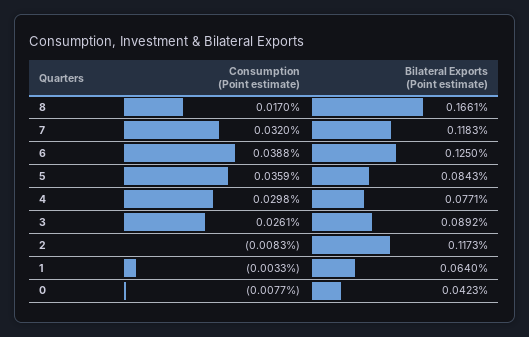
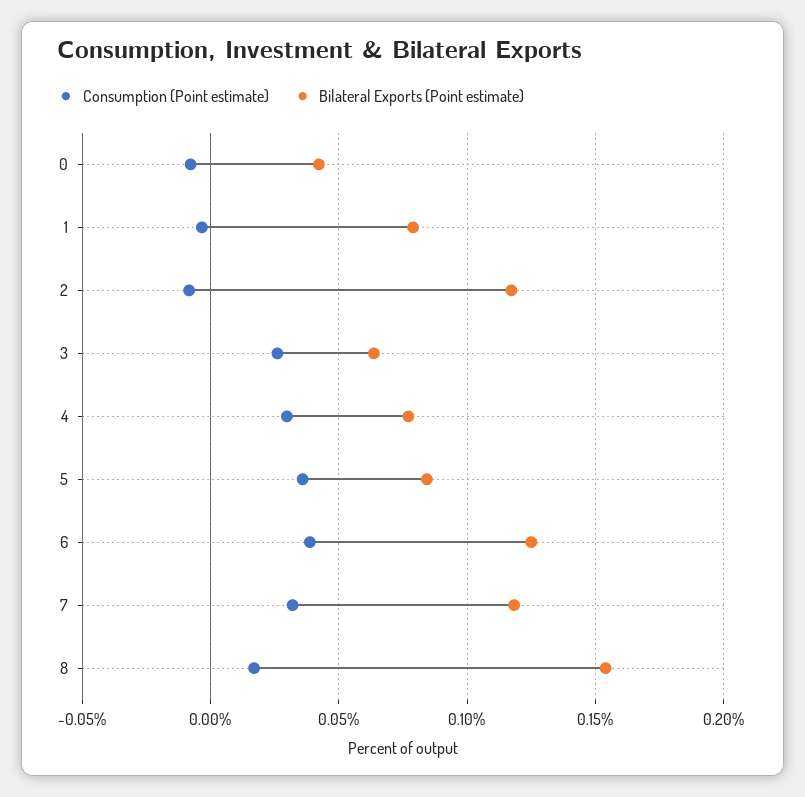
  {
    "Consumption (Point estimate)": {
      "8": 0.017,
      "7": 0.032,
      "6": 0.0388,
      "5": 0.0359,
      "4": 0.0298,
      "3": 0.0261,
      "2": -0.0083,
      "1": -0.0033,
      "0": -0.0077
    },
    "Bilateral Exports (Point estimate)": {
-     "8": 0.1661,
+     "8": 0.155,
      "7": 0.1183,
      "6": 0.125,
      "5": 0.0843,
      "4": 0.0771,
-     "3": 0.0892,
+     "3": 0.065,
      "2": 0.1173,
-     "1": 0.064,
+     "1": 0.08,
      "0": 0.0423
    }
  }

